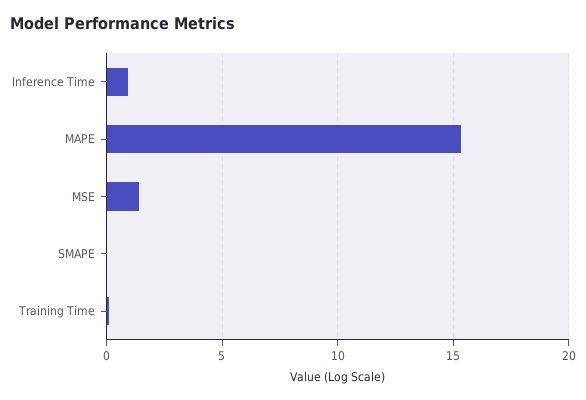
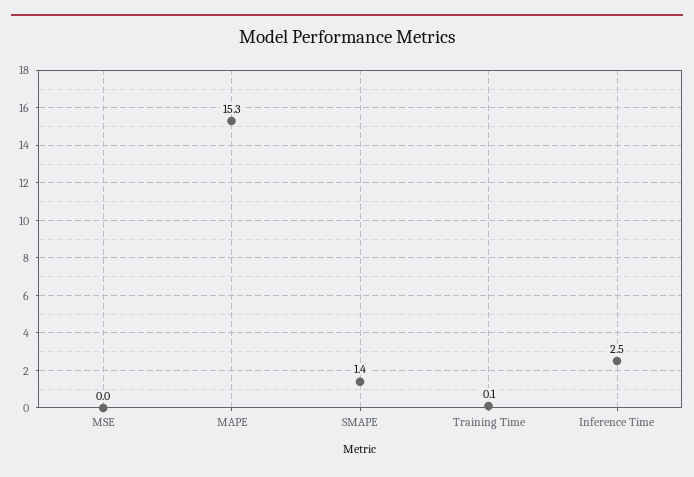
  {
-   "Inference Time": 1,
+   "Inference Time": 2.5,
    "MAPE": 15.3,
-   "MSE": 1.5,
+   "MSE": 0,
-   "SMAPE": 0,
+   "SMAPE": 1.4,
    "Training Time": 0.1
  }

